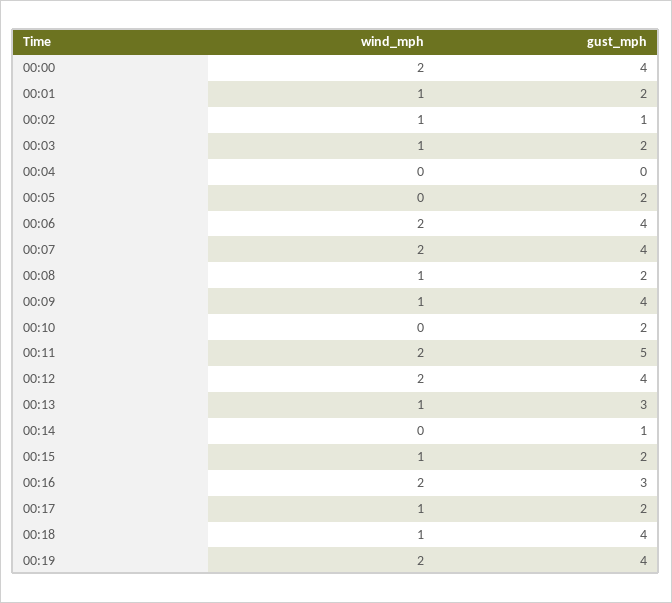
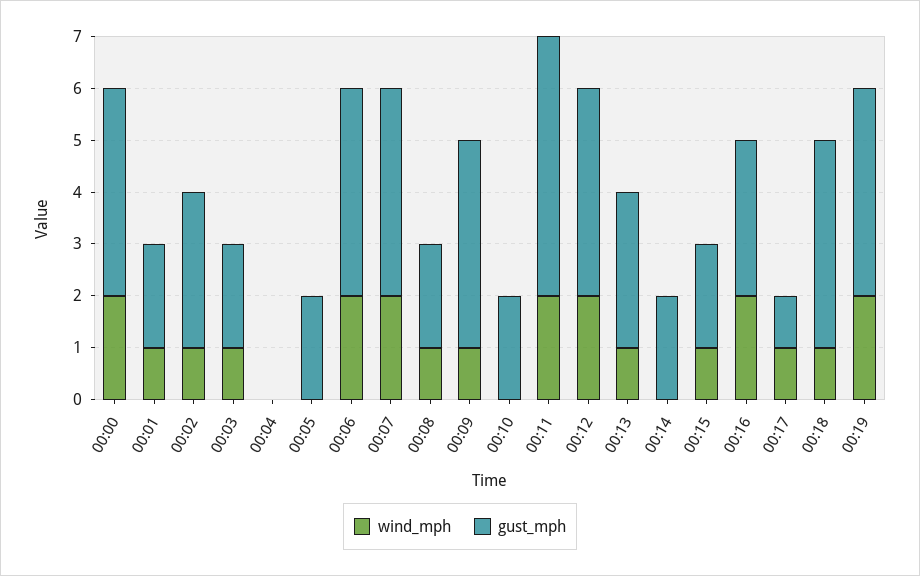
  {
    "wind_mph": {
      "00:00": 2,
      "00:01": 1,
      "00:02": 1,
      "00:03": 1,
      "00:04": 0,
      "00:05": 0,
      "00:06": 2,
      "00:07": 2,
      "00:08": 1,
      "00:09": 1,
      "00:10": 0,
      "00:11": 2,
      "00:12": 2,
      "00:13": 1,
      "00:14": 0,
      "00:15": 1,
      "00:16": 2,
      "00:17": 1,
      "00:18": 1,
      "00:19": 2
    },
    "gust_mph": {
      "00:00": 4,
      "00:01": 2,
-     "00:02": 1,
+     "00:02": 3,
      "00:03": 2,
      "00:04": 0,
      "00:05": 2,
      "00:06": 4,
      "00:07": 4,
      "00:08": 2,
      "00:09": 4,
      "00:10": 2,
      "00:11": 5,
      "00:12": 4,
      "00:13": 3,
-     "00:14": 1,
+     "00:14": 2,
      "00:15": 2,
      "00:16": 3,
-     "00:17": 2,
+     "00:17": 1,
      "00:18": 4,
      "00:19": 4
    }
  }

